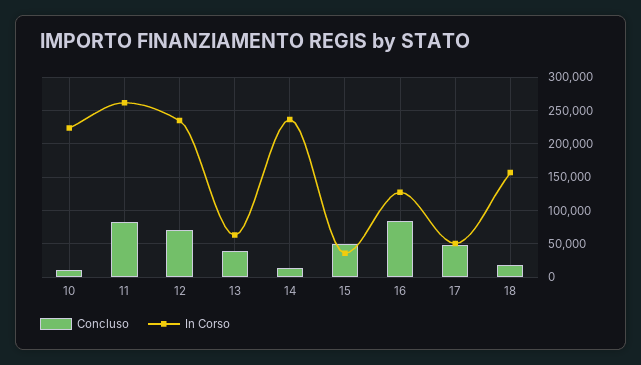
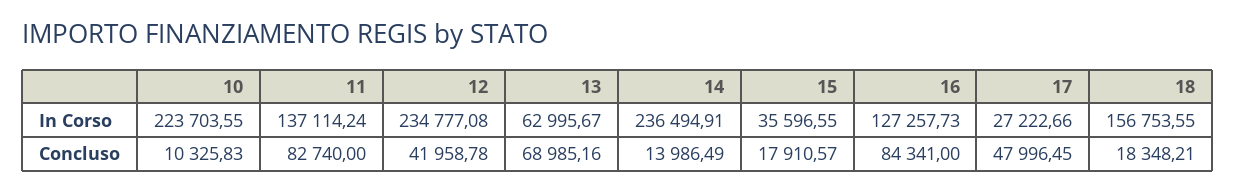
  {
    "Concluso": {
      "10": 10325.83,
      "11": 82740,
-     "12": 70000,
+     "12": 41958.78,
-     "13": 40000,
+     "13": 68985.16,
      "14": 13986.49,
-     "15": 50000,
+     "15": 17910.57,
      "16": 84341,
      "17": 47996.45,
      "18": 18348.21
    },
    "In Corso": {
      "10": 223703.55,
-     "11": 260000,
+     "11": 137114.24,
      "12": 234777.08,
      "13": 62995.67,
      "14": 236494.91,
      "15": 35596.55,
      "16": 127257.73,
-     "17": 50000,
+     "17": 27222.66,
      "18": 156753.55
    }
  }

